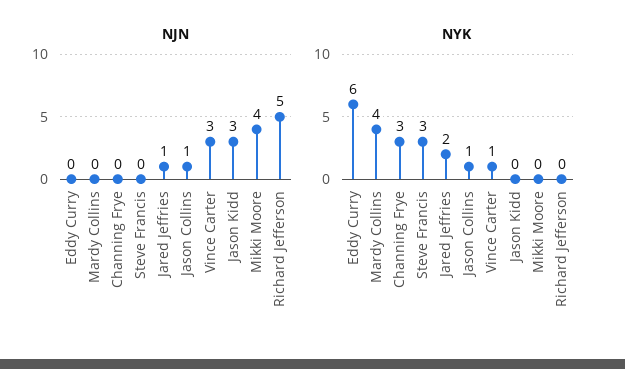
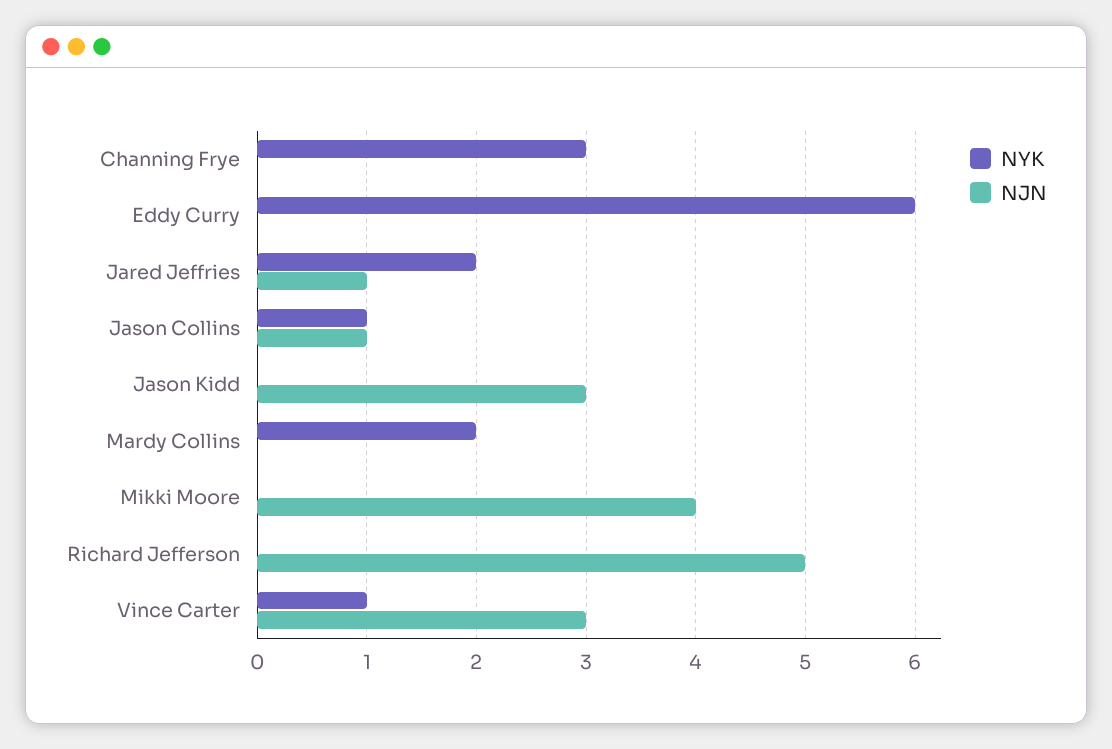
  {
    "NJN": {
      "Eddy Curry": 0,
      "Mardy Collins": 0,
      "Channing Frye": 0,
-     "Steve Francis": 0,
      "Jared Jeffries": 1,
      "Jason Collins": 1,
      "Vince Carter": 3,
      "Jason Kidd": 3,
      "Mikki Moore": 4,
      "Richard Jefferson": 5
    },
    "NYK": {
      "Eddy Curry": 6,
-     "Mardy Collins": 4,
+     "Mardy Collins": 2,
      "Channing Frye": 3,
-     "Steve Francis": 3,
      "Jared Jeffries": 2,
      "Jason Collins": 1,
      "Vince Carter": 1,
      "Jason Kidd": 0,
      "Mikki Moore": 0,
      "Richard Jefferson": 0
    }
  }

